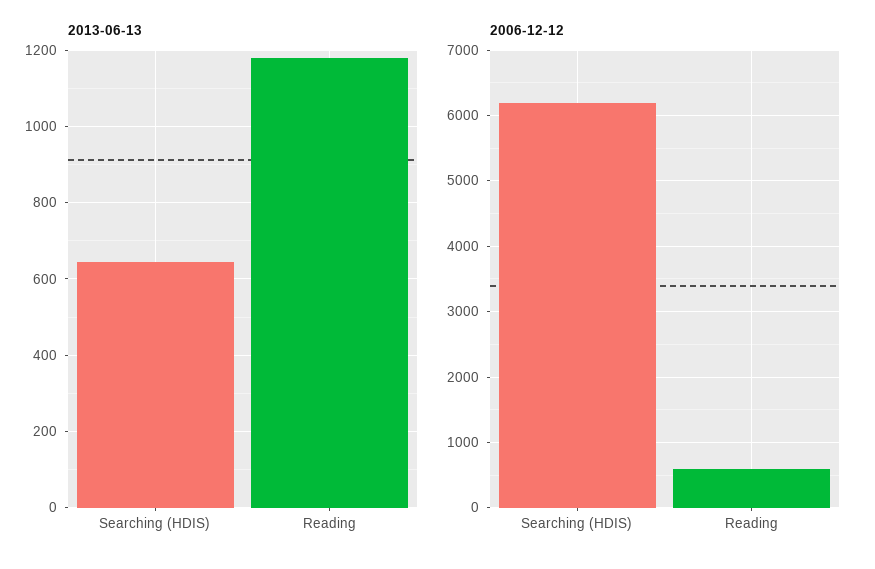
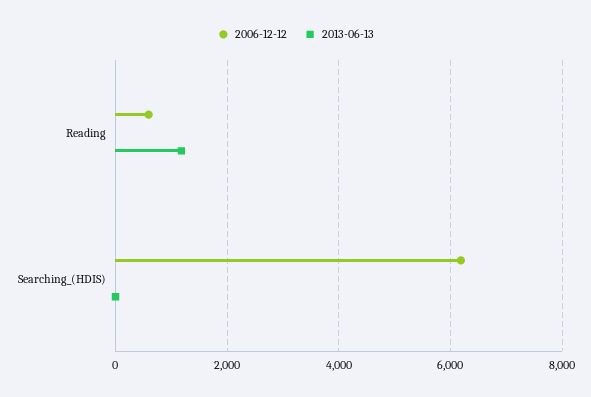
  {
    "2013-06-13": {
-     "Searching (HDIS)": 640,
+     "Searching (HDIS)": 0,
      "Reading": 1180
    },
    "2006-12-12": {
      "Searching (HDIS)": 6200,
      "Reading": 600
    }
  }

